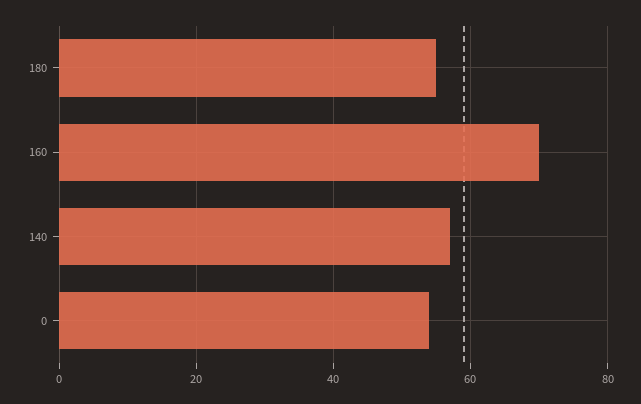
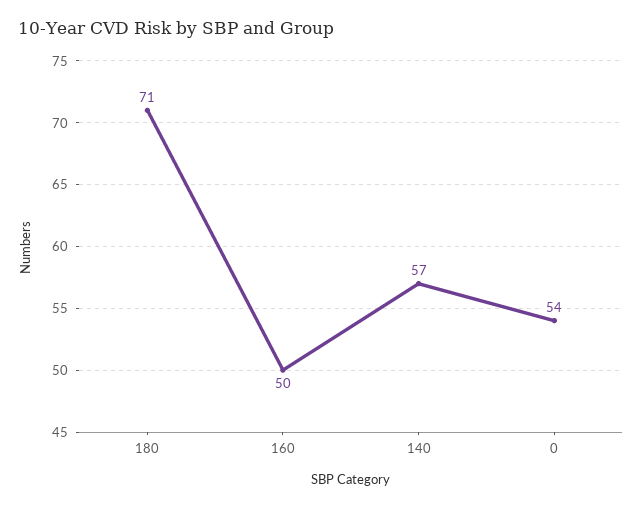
  {
-   "180": 55,
+   "180": 71,
-   "160": 70,
+   "160": 50,
    "140": 57,
    "0": 54
  }

